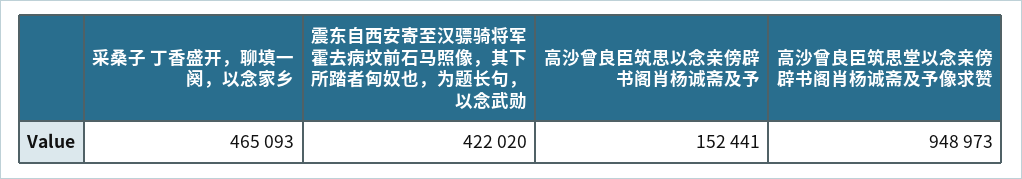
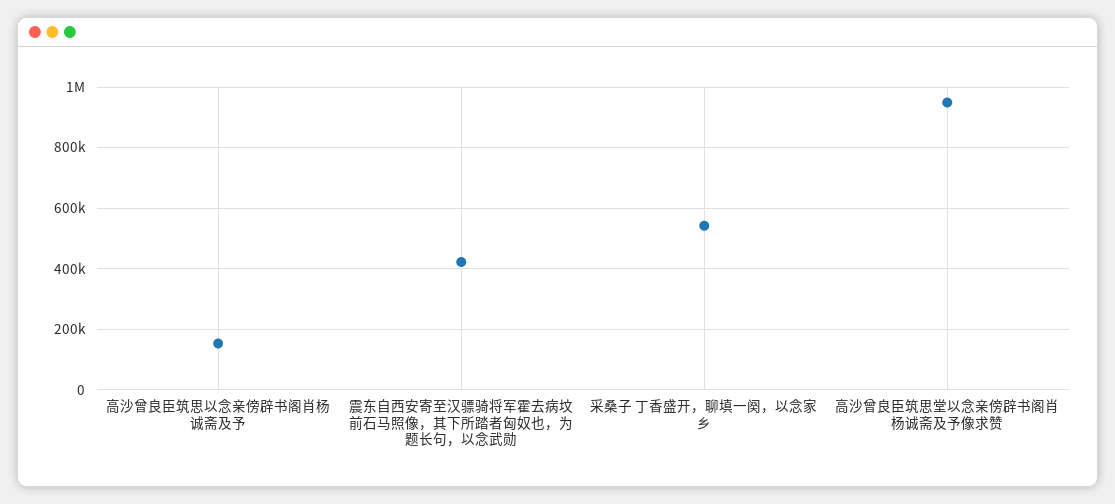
  {
-   "采桑子 丁香盛开，聊填一阕，以念家乡": 465093,
+   "采桑子 丁香盛开，聊填一阕，以念家乡": 540000,
    "震东自西安寄至汉骠骑将军霍去病坟前石马照像，其下所踏者匈奴也，为题长句，以念武勋": 422020,
    "高沙曾良臣筑思以念亲傍辟书阁肖杨诚斋及予": 152441,
    "高沙曾良臣筑思堂以念亲傍辟书阁肖杨诚斋及予像求赞": 948973
  }

